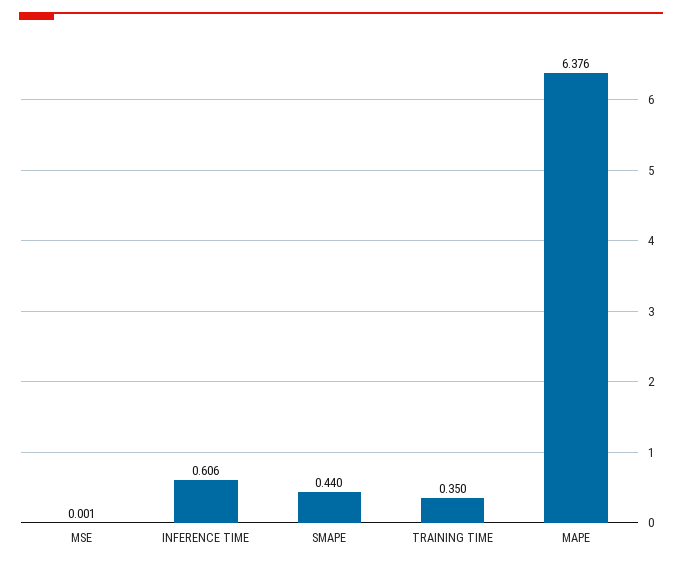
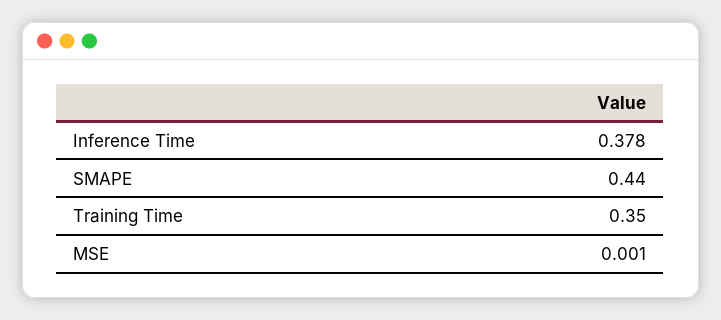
  {
    "MSE": 0.001,
-   "INFERENCE TIME": 0.606,
+   "INFERENCE TIME": 0.378,
    "SMAPE": 0.44,
-   "TRAINING TIME": 0.35,
+   "TRAINING TIME": 0.35
-   "MAPE": 6.376
  }

